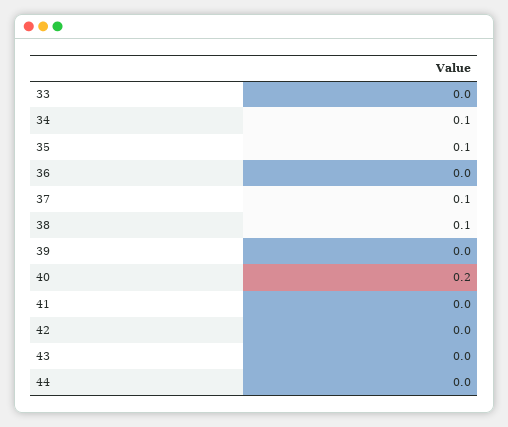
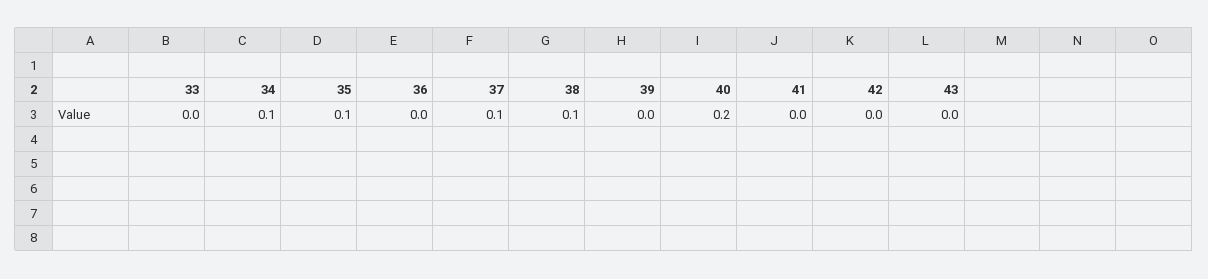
  {
    "33": 0,
    "34": 0.1,
    "35": 0.1,
    "36": 0,
    "37": 0.1,
    "38": 0.1,
    "39": 0,
    "40": 0.2,
    "41": 0,
    "42": 0,
-   "43": 0,
+   "43": 0
-   "44": 0
  }

